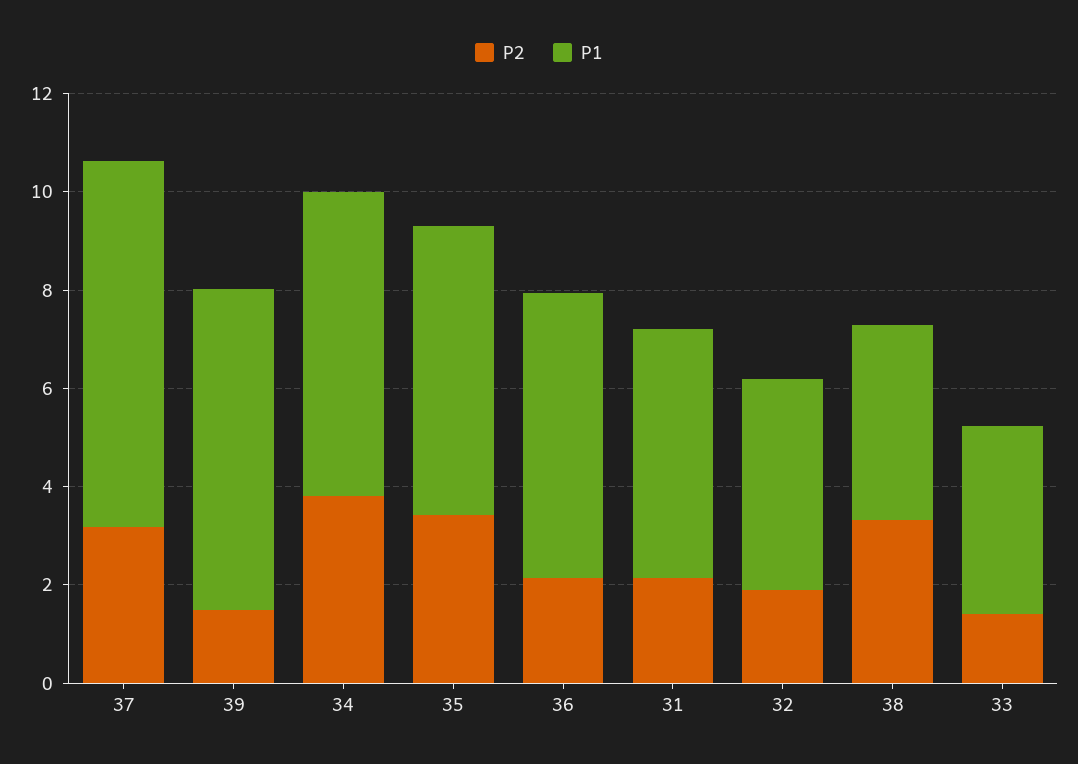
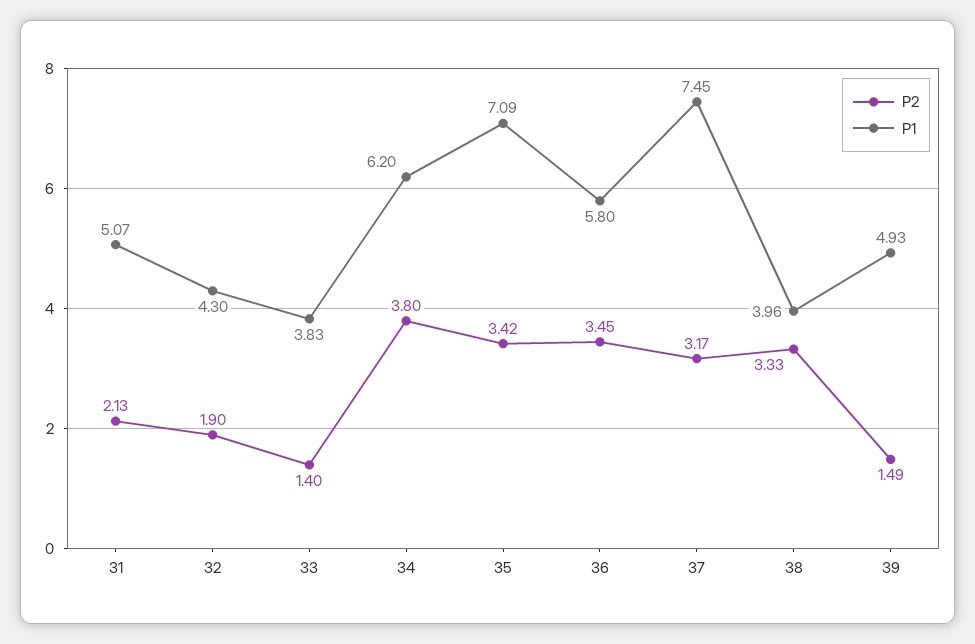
  {
    "P2": {
      "37": 3.17,
      "39": 1.49,
      "34": 3.8,
      "35": 3.42,
-     "36": 2,
+     "36": 3.45,
      "31": 2.13,
      "32": 1.9,
      "38": 3.33,
      "33": 1.4
    },
    "P1": {
      "37": 7.45,
-     "39": 6.5,
+     "39": 4.93,
      "34": 6.2,
-     "35": 6,
+     "35": 7.09,
      "36": 5.8,
      "31": 5.07,
      "32": 4.3,
      "38": 3.96,
      "33": 3.83
    }
  }

